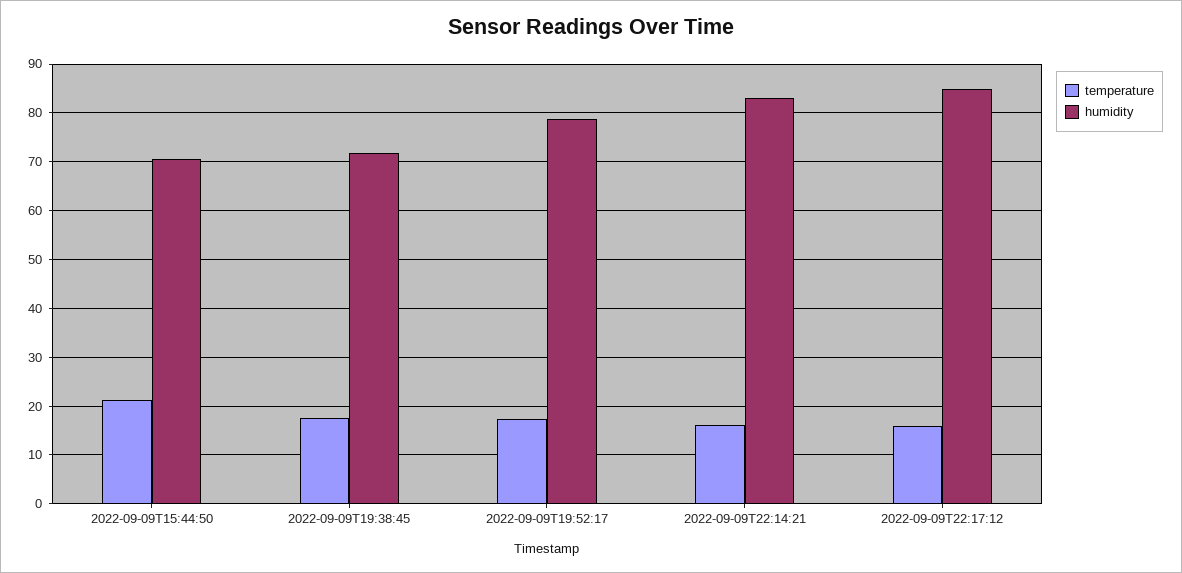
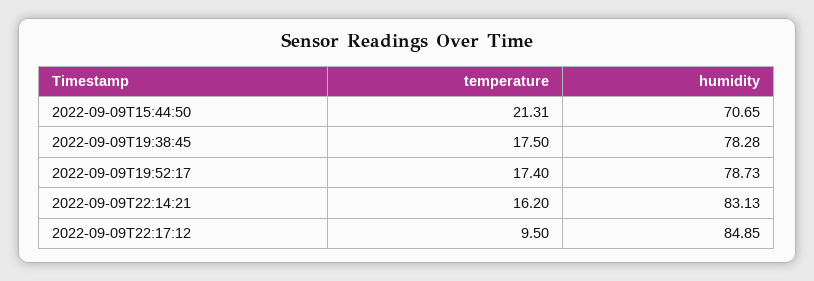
  {
    "temperature": {
      "2022-09-09T15:44:50": 21.31,
      "2022-09-09T19:38:45": 17.5,
      "2022-09-09T19:52:17": 17.4,
      "2022-09-09T22:14:21": 16.2,
-     "2022-09-09T22:17:12": 16
+     "2022-09-09T22:17:12": 9.5
    },
    "humidity": {
      "2022-09-09T15:44:50": 70.65,
-     "2022-09-09T19:38:45": 72,
+     "2022-09-09T19:38:45": 78.28,
      "2022-09-09T19:52:17": 78.73,
      "2022-09-09T22:14:21": 83.13,
      "2022-09-09T22:17:12": 84.85
    }
  }

